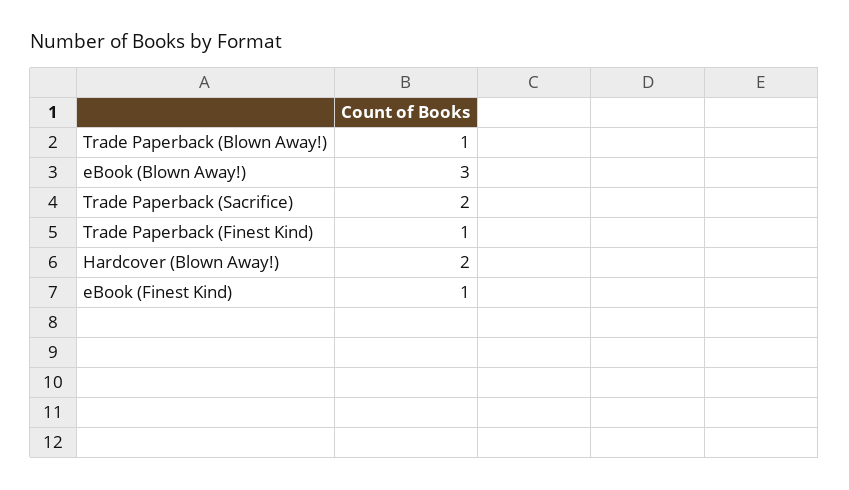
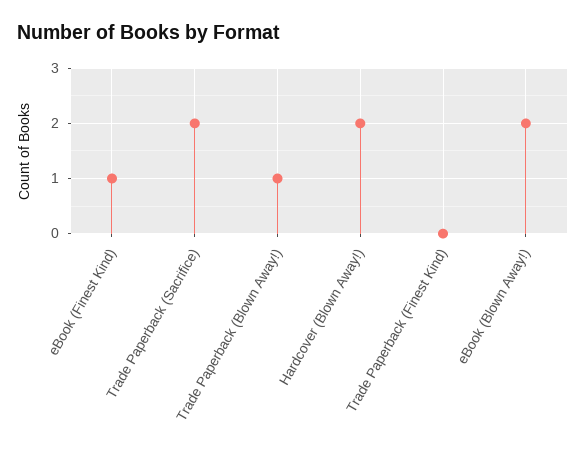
  {
    "Trade Paperback (Blown Away!)": 1,
-   "eBook (Blown Away!)": 3,
+   "eBook (Blown Away!)": 2,
    "Trade Paperback (Sacrifice)": 2,
-   "Trade Paperback (Finest Kind)": 1,
+   "Trade Paperback (Finest Kind)": 0,
    "Hardcover (Blown Away!)": 2,
    "eBook (Finest Kind)": 1
  }

